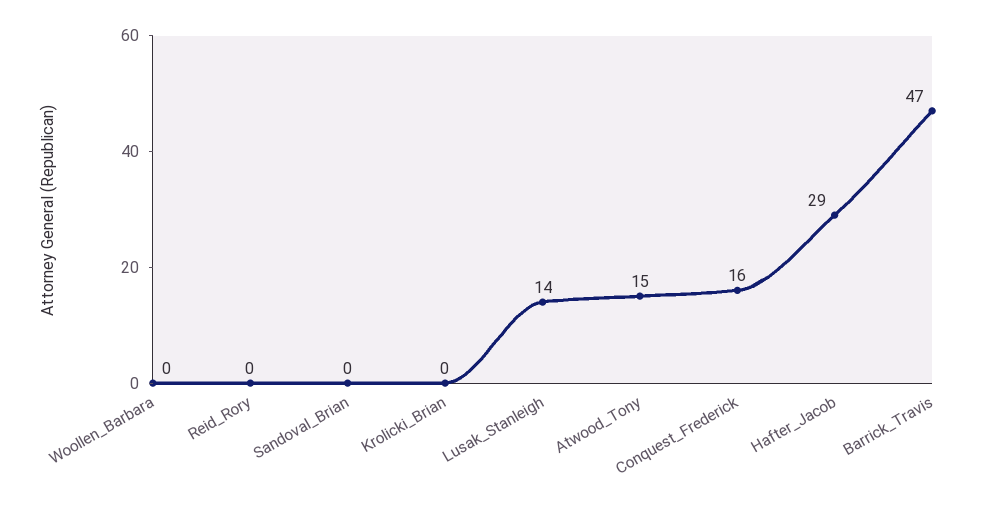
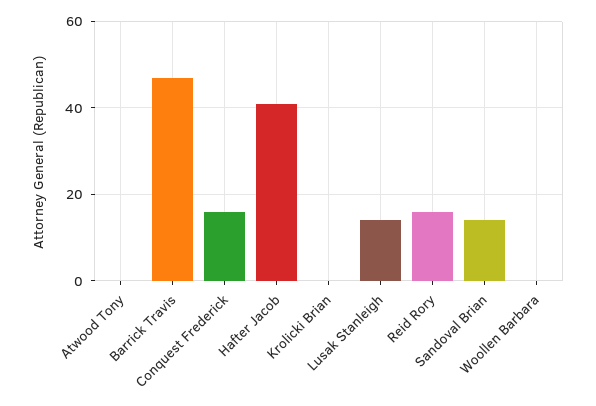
  {
    "Woollen_Barbara": 0,
-   "Reid_Rory": 0,
+   "Reid_Rory": 15,
-   "Sandoval_Brian": 0,
+   "Sandoval_Brian": 15,
    "Krolicki_Brian": 0,
    "Lusak_Stanleigh": 14,
-   "Atwood_Tony": 15,
+   "Atwood_Tony": 0,
    "Conquest_Frederick": 16,
-   "Hafter_Jacob": 29,
+   "Hafter_Jacob": 40,
    "Barrick_Travis": 47
  }

